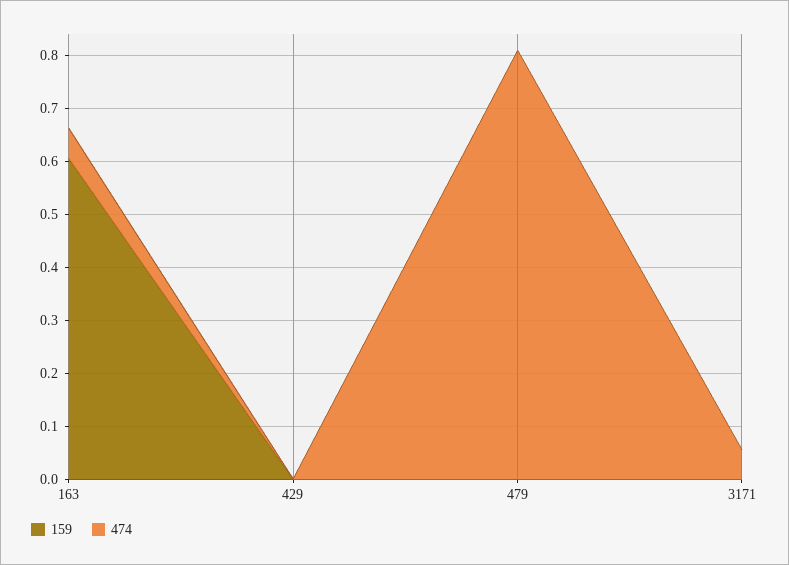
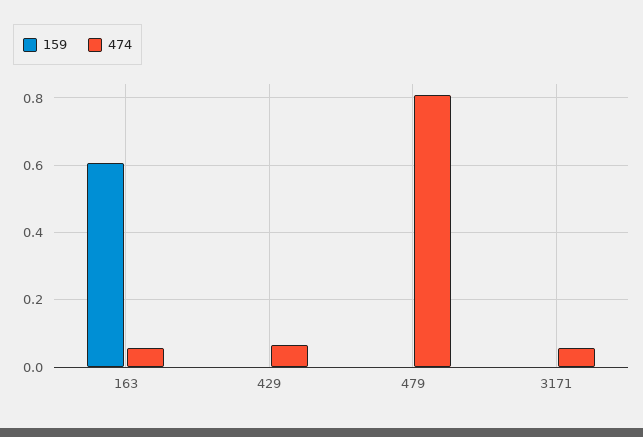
  {
    "159": {
      "163": 0.6,
      "429": 0,
      "479": 0,
      "3171": 0
    },
    "474": {
      "163": 0.06,
-     "429": 0,
+     "429": 0.06,
      "479": 0.8,
      "3171": 0.06
    }
  }

